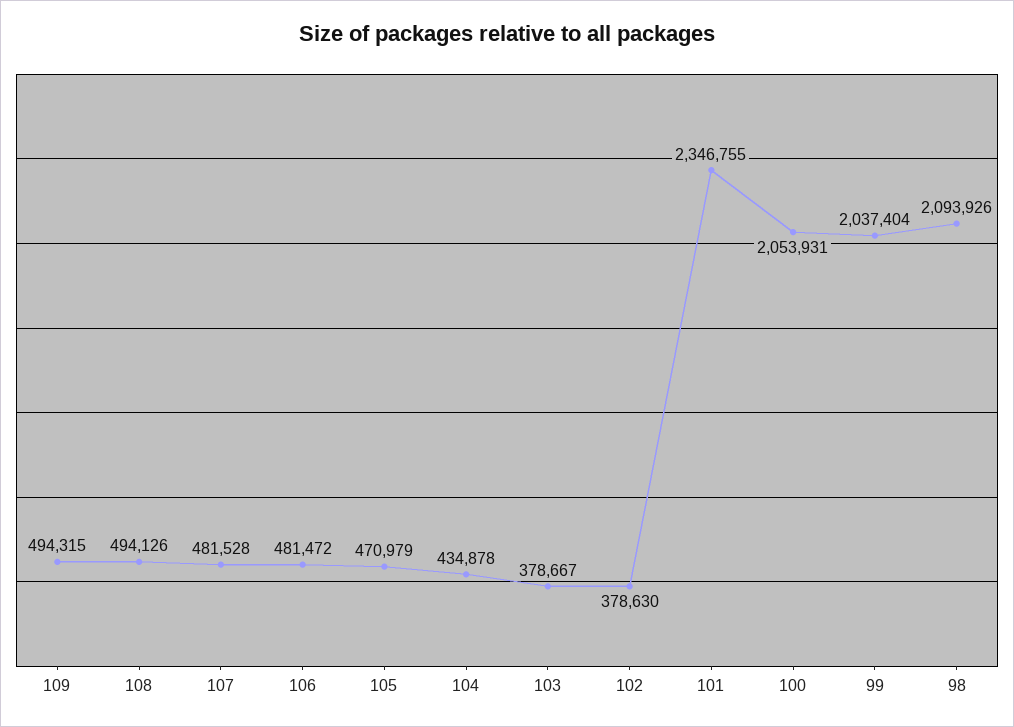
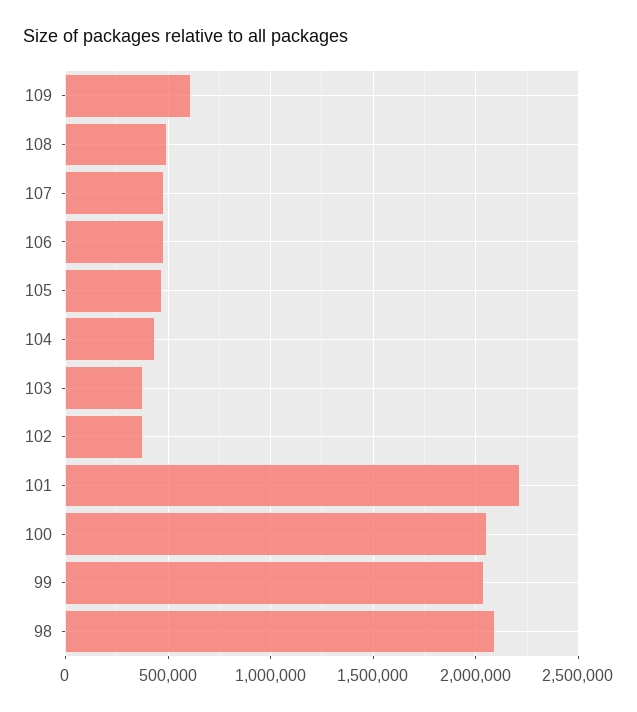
  {
-   "109": 494315,
+   "109": 600000,
    "108": 494126,
    "107": 481528,
    "106": 481472,
    "105": 470979,
    "104": 434878,
    "103": 378667,
    "102": 378630,
-   "101": 2346755,
+   "101": 2200000,
    "100": 2053931,
    "99": 2037404,
    "98": 2093926
  }

